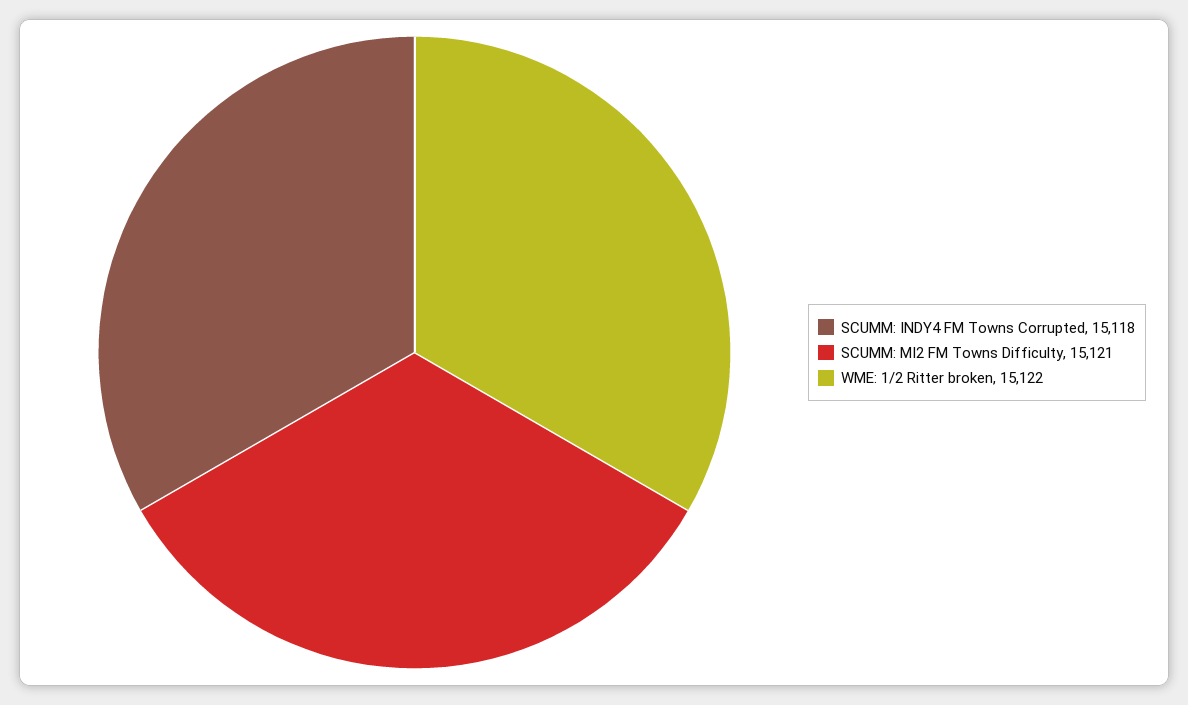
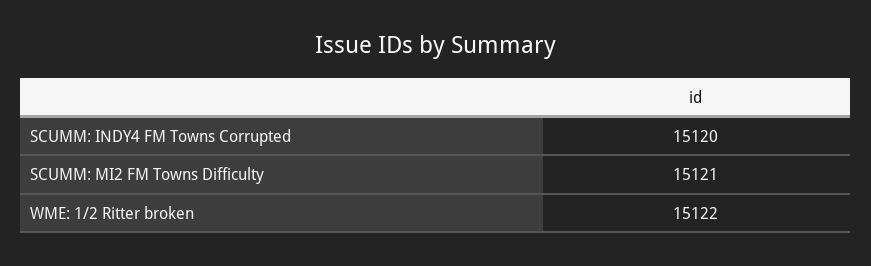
  {
-   "SCUMM: INDY4 FM Towns Corrupted": 15118,
+   "SCUMM: INDY4 FM Towns Corrupted": 15120,
    "SCUMM: MI2 FM Towns Difficulty": 15121,
    "WME: 1/2 Ritter broken": 15122
  }

